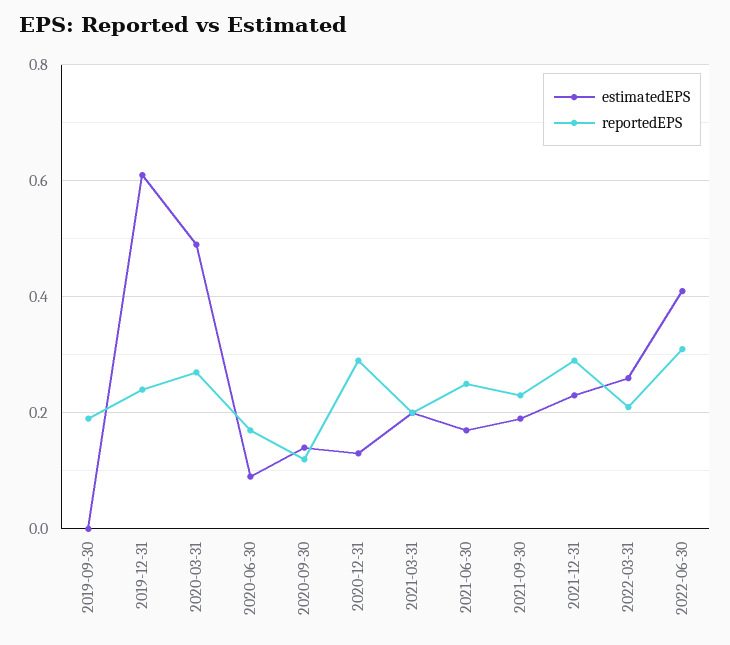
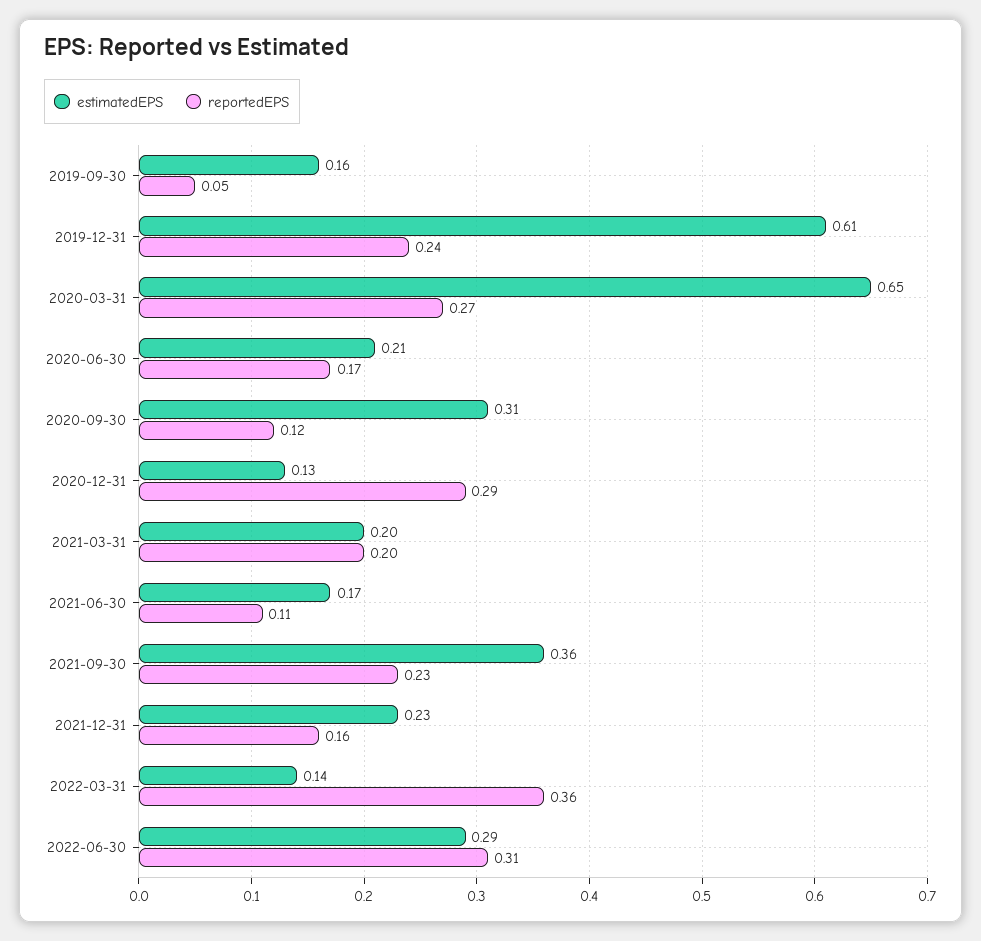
  {
    "estimatedEPS": {
-     "2019-09-30": 0,
+     "2019-09-30": 0.16,
      "2019-12-31": 0.61,
-     "2020-03-31": 0.5,
+     "2020-03-31": 0.65,
-     "2020-06-30": 0.1,
+     "2020-06-30": 0.21,
-     "2020-09-30": 0.15,
+     "2020-09-30": 0.31,
      "2020-12-31": 0.13,
      "2021-03-31": 0.2,
      "2021-06-30": 0.17,
-     "2021-09-30": 0.2,
+     "2021-09-30": 0.36,
      "2021-12-31": 0.23,
-     "2022-03-31": 0.25,
+     "2022-03-31": 0.14,
-     "2022-06-30": 0.4
+     "2022-06-30": 0.29
    },
    "reportedEPS": {
-     "2019-09-30": 0.2,
+     "2019-09-30": 0.05,
      "2019-12-31": 0.24,
      "2020-03-31": 0.27,
      "2020-06-30": 0.17,
      "2020-09-30": 0.12,
      "2020-12-31": 0.29,
      "2021-03-31": 0.2,
-     "2021-06-30": 0.25,
+     "2021-06-30": 0.11,
      "2021-09-30": 0.23,
-     "2021-12-31": 0.3,
+     "2021-12-31": 0.16,
-     "2022-03-31": 0.2,
+     "2022-03-31": 0.36,
      "2022-06-30": 0.31
    }
  }

